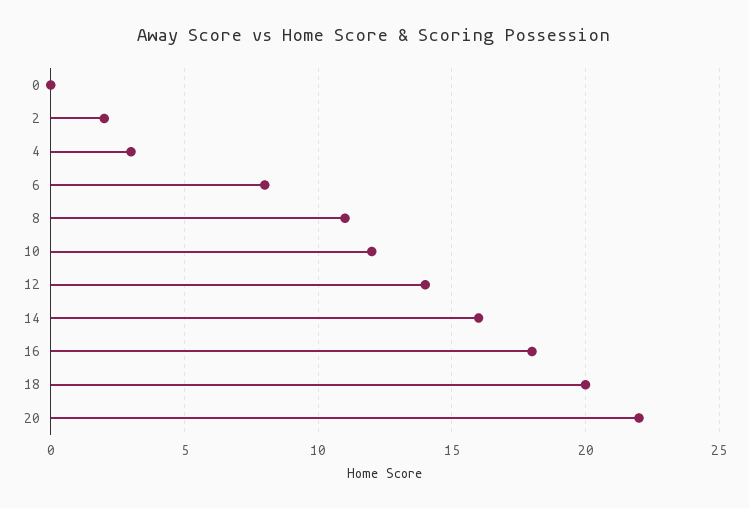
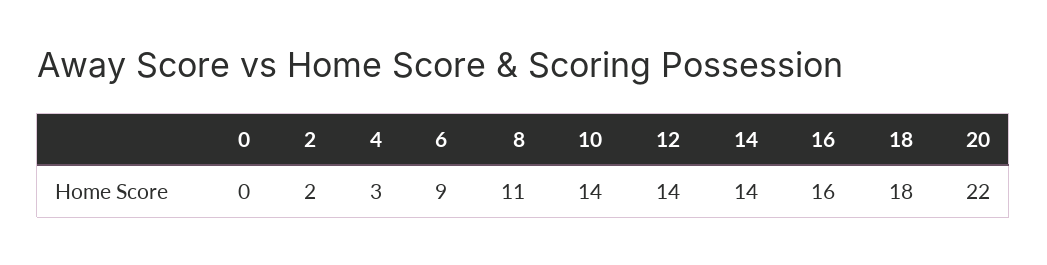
  {
    "0": 0,
    "2": 2,
    "4": 3,
-   "6": 8,
+   "6": 9,
    "8": 11,
-   "10": 12,
+   "10": 14,
    "12": 14,
-   "14": 16,
+   "14": 14,
-   "16": 18,
+   "16": 16,
-   "18": 20,
+   "18": 18,
    "20": 22
  }

